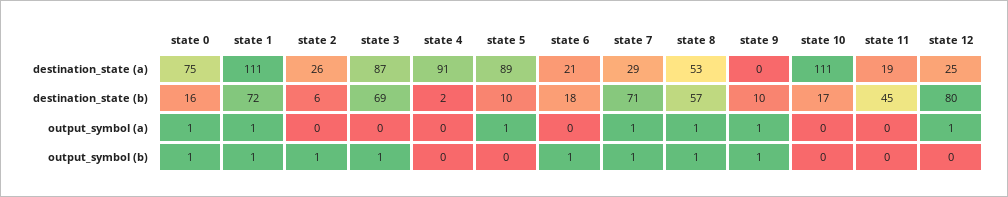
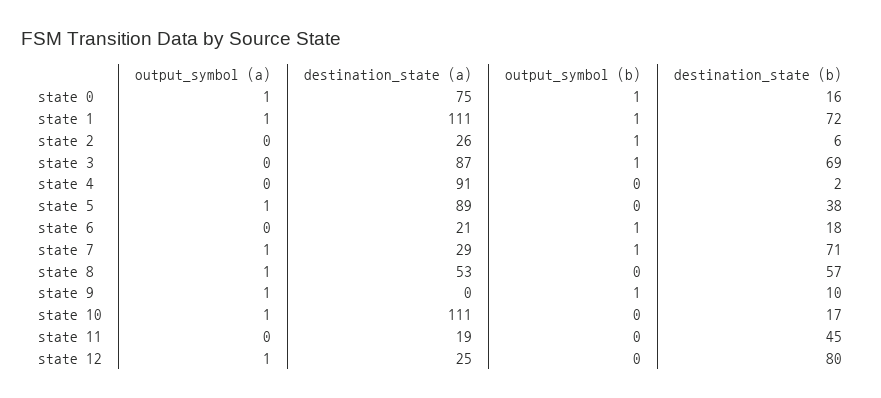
  {
    "state 0": {
      "destination_state (a)": 75,
      "destination_state (b)": 16,
      "output_symbol (a)": 1,
      "output_symbol (b)": 1
    },
    "state 1": {
      "destination_state (a)": 111,
      "destination_state (b)": 72,
      "output_symbol (a)": 1,
      "output_symbol (b)": 1
    },
    "state 2": {
      "destination_state (a)": 26,
      "destination_state (b)": 6,
      "output_symbol (a)": 0,
      "output_symbol (b)": 1
    },
    "state 3": {
      "destination_state (a)": 87,
      "destination_state (b)": 69,
      "output_symbol (a)": 0,
      "output_symbol (b)": 1
    },
    "state 4": {
      "destination_state (a)": 91,
      "destination_state (b)": 2,
      "output_symbol (a)": 0,
      "output_symbol (b)": 0
    },
    "state 5": {
      "destination_state (a)": 89,
-     "destination_state (b)": 10,
+     "destination_state (b)": 38,
      "output_symbol (a)": 1,
      "output_symbol (b)": 0
    },
    "state 6": {
      "destination_state (a)": 21,
      "destination_state (b)": 18,
      "output_symbol (a)": 0,
      "output_symbol (b)": 1
    },
    "state 7": {
      "destination_state (a)": 29,
      "destination_state (b)": 71,
      "output_symbol (a)": 1,
      "output_symbol (b)": 1
    },
    "state 8": {
      "destination_state (a)": 53,
      "destination_state (b)": 57,
      "output_symbol (a)": 1,
-     "output_symbol (b)": 1
+     "output_symbol (b)": 0
    },
    "state 9": {
      "destination_state (a)": 0,
      "destination_state (b)": 10,
      "output_symbol (a)": 1,
      "output_symbol (b)": 1
    },
    "state 10": {
      "destination_state (a)": 111,
      "destination_state (b)": 17,
-     "output_symbol (a)": 0,
+     "output_symbol (a)": 1,
      "output_symbol (b)": 0
    },
    "state 11": {
      "destination_state (a)": 19,
      "destination_state (b)": 45,
      "output_symbol (a)": 0,
      "output_symbol (b)": 0
    },
    "state 12": {
      "destination_state (a)": 25,
      "destination_state (b)": 80,
      "output_symbol (a)": 1,
      "output_symbol (b)": 0
    }
  }

